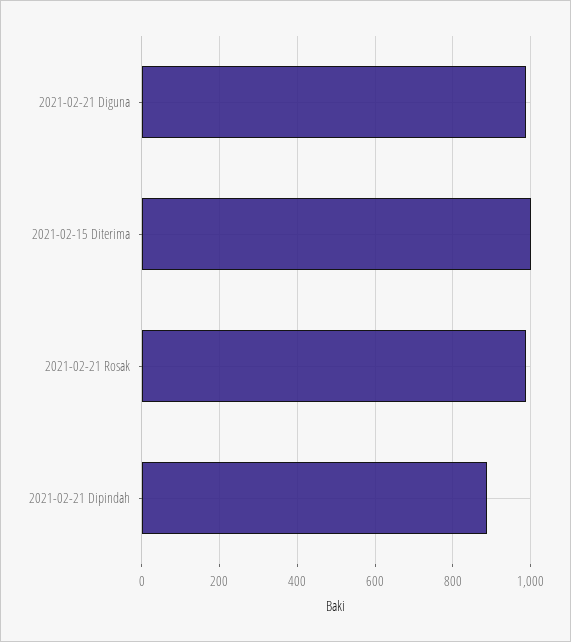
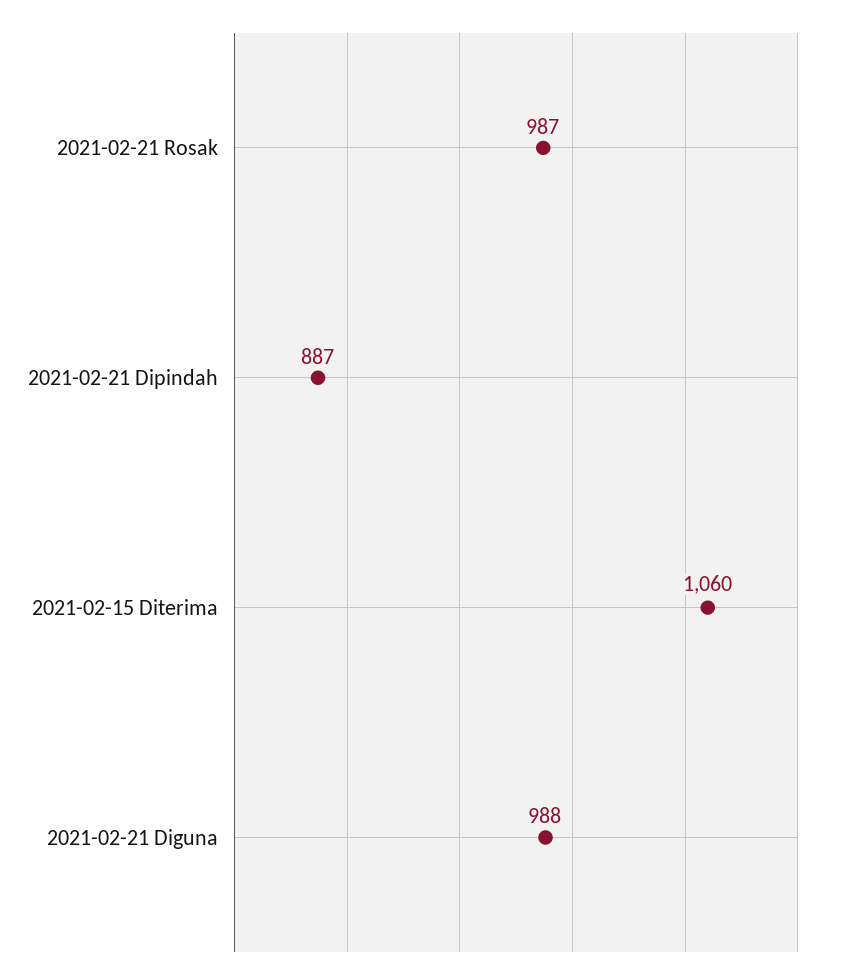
  {
    "2021-02-21 Diguna": 988,
-   "2021-02-15 Diterima": 1000,
+   "2021-02-15 Diterima": 1060,
    "2021-02-21 Rosak": 987,
    "2021-02-21 Dipindah": 887
  }

